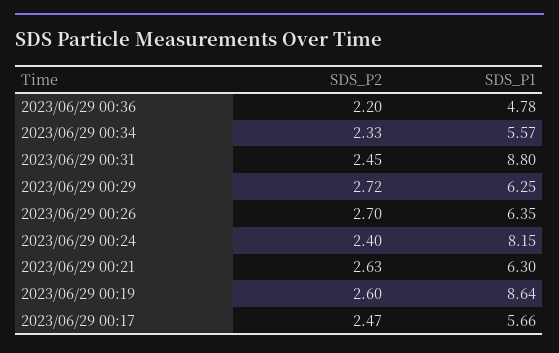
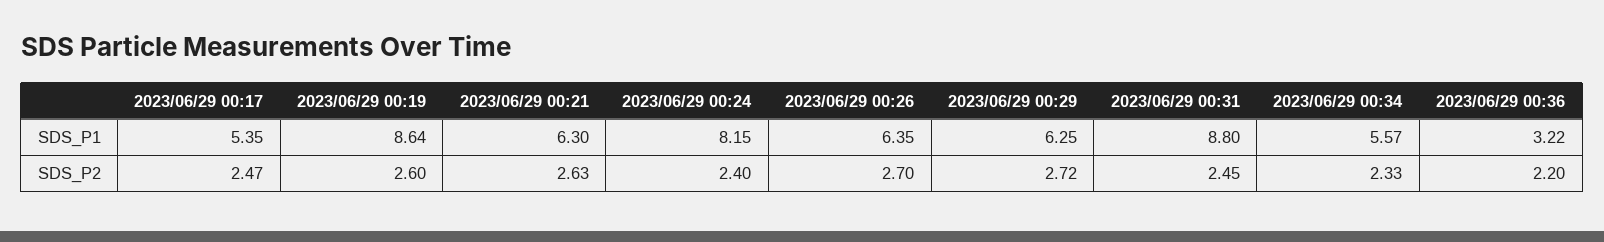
  {
    "SDS_P2": {
      "2023/06/29 00:36": 2.2,
      "2023/06/29 00:34": 2.33,
      "2023/06/29 00:31": 2.45,
      "2023/06/29 00:29": 2.72,
      "2023/06/29 00:26": 2.7,
      "2023/06/29 00:24": 2.4,
      "2023/06/29 00:21": 2.63,
      "2023/06/29 00:19": 2.6,
      "2023/06/29 00:17": 2.47
    },
    "SDS_P1": {
-     "2023/06/29 00:36": 4.78,
+     "2023/06/29 00:36": 3.22,
      "2023/06/29 00:34": 5.57,
      "2023/06/29 00:31": 8.8,
      "2023/06/29 00:29": 6.25,
      "2023/06/29 00:26": 6.35,
      "2023/06/29 00:24": 8.15,
      "2023/06/29 00:21": 6.3,
      "2023/06/29 00:19": 8.64,
-     "2023/06/29 00:17": 5.66
+     "2023/06/29 00:17": 5.35
    }
  }

